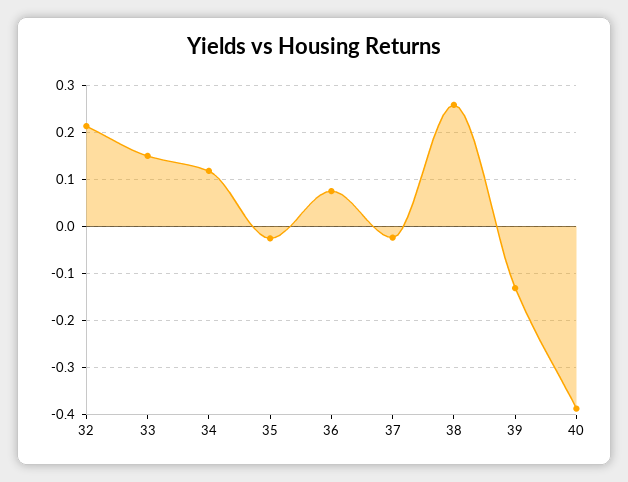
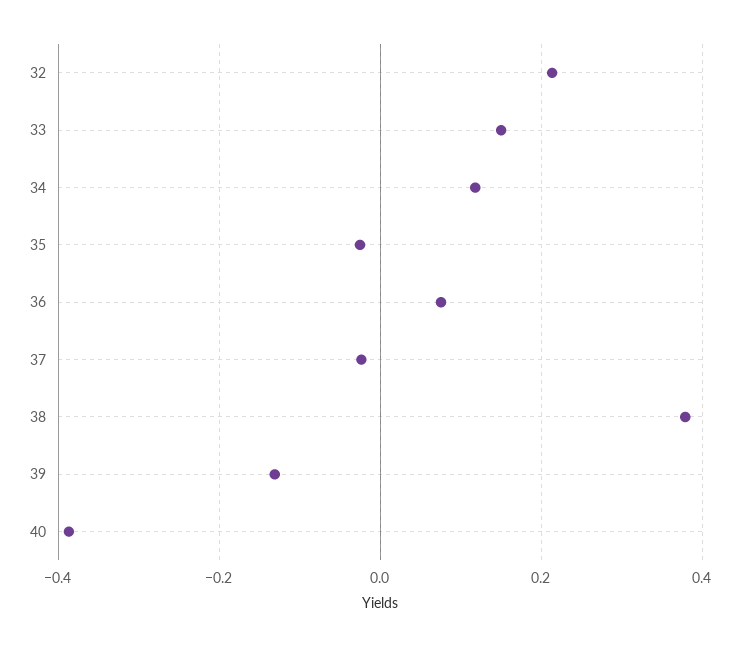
  {
    "32": 0.22,
    "33": 0.16,
    "34": 0.12,
    "35": -0.02,
    "36": 0.08,
    "37": -0.02,
-   "38": 0.26,
+   "38": 0.38,
    "39": -0.14,
    "40": -0.38
  }

